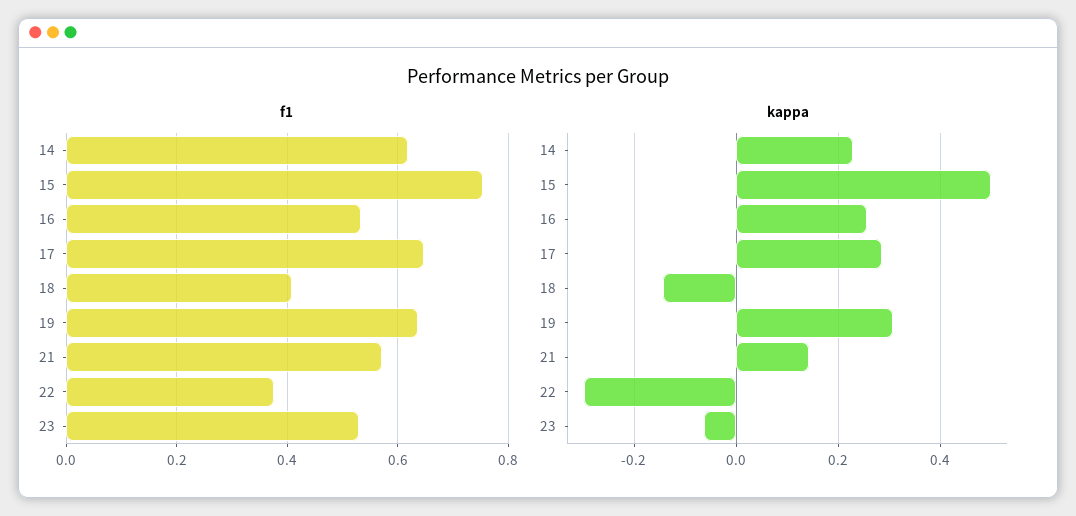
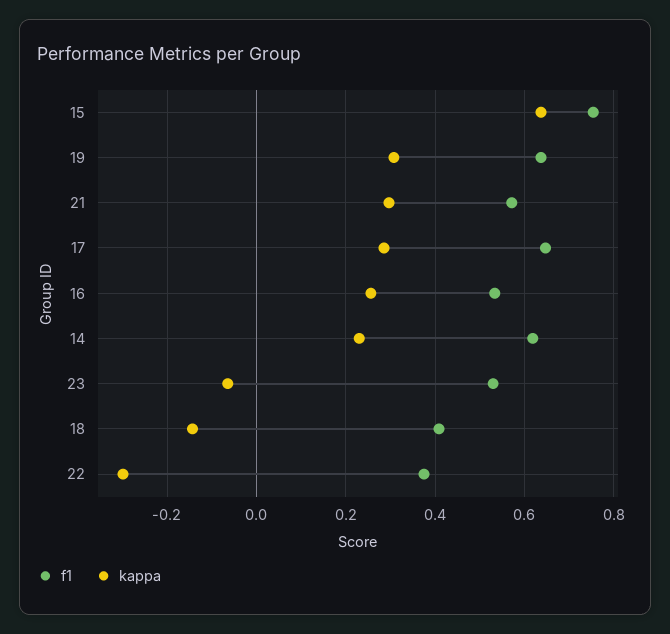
  {
    "f1": {
      "14": 0.62,
      "15": 0.76,
      "16": 0.54,
      "17": 0.64,
      "18": 0.4,
      "19": 0.64,
      "21": 0.58,
      "22": 0.38,
      "23": 0.52
    },
    "kappa": {
      "14": 0.24,
-     "15": 0.5,
+     "15": 0.64,
      "16": 0.26,
      "17": 0.28,
      "18": -0.14,
      "19": 0.3,
-     "21": 0.14,
+     "21": 0.3,
      "22": -0.3,
      "23": -0.06
    }
  }

